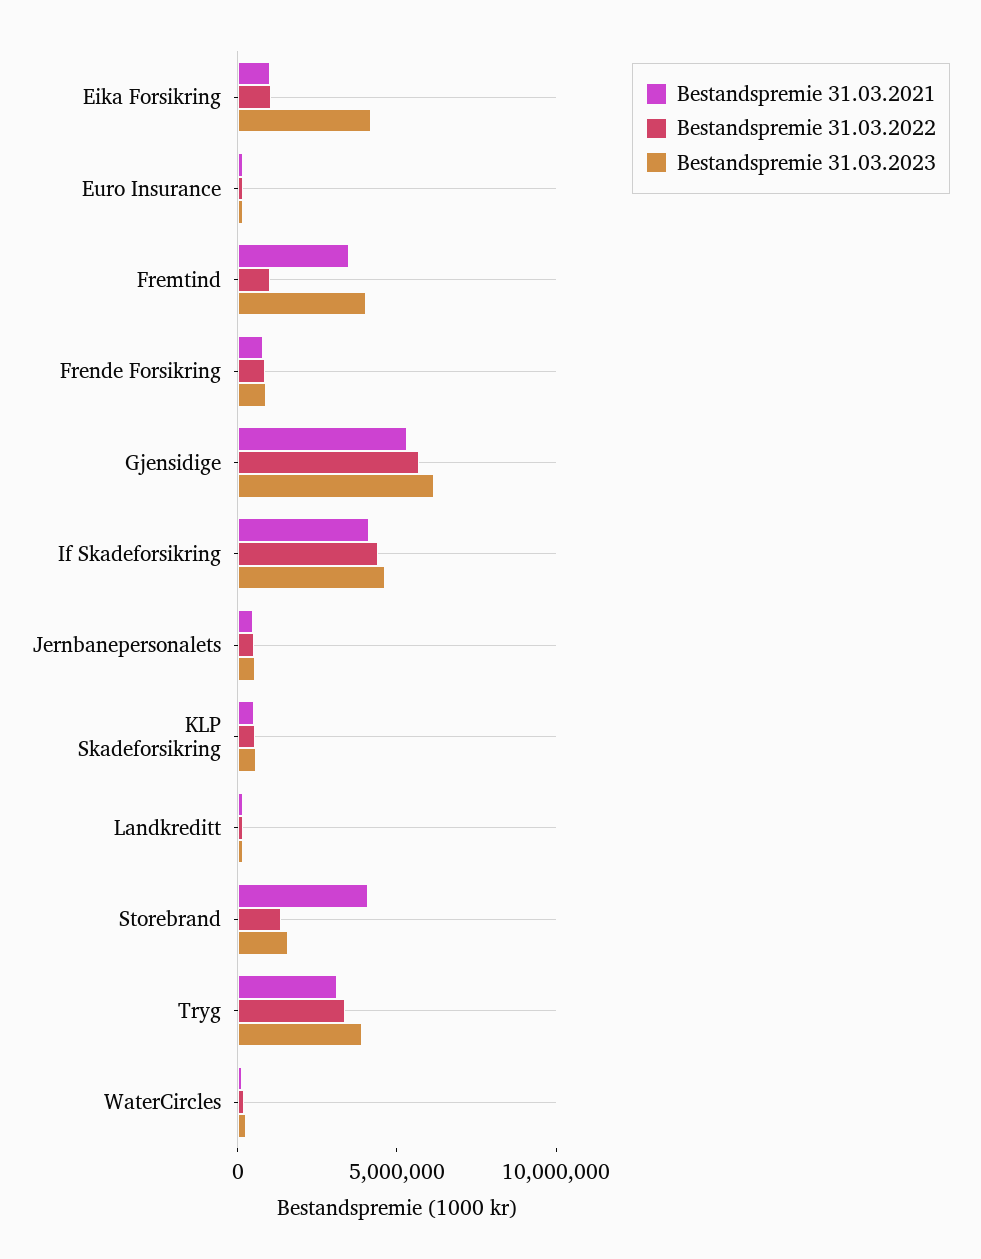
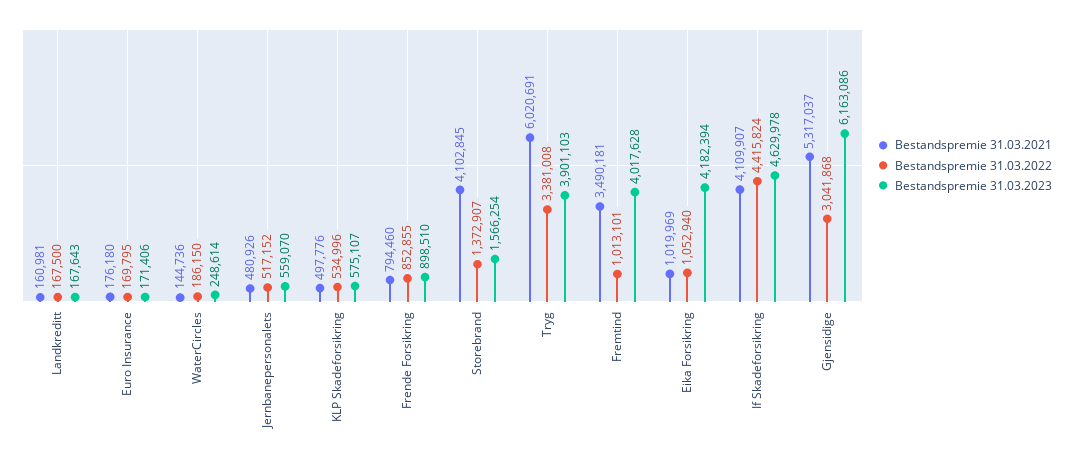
  {
    "Bestandspremie 31.03.2021": {
      "Eika Forsikring": 1019969,
      "Euro Insurance": 176180,
      "Fremtind": 3490181,
      "Frende Forsikring": 794460,
      "Gjensidige": 5317037,
      "If Skadeforsikring": 4109907,
      "Jernbanepersonalets": 480926,
      "KLP Skadeforsikring": 497776,
      "Landkreditt": 160981,
      "Storebrand": 4102845,
-     "Tryg": 3000000,
+     "Tryg": 6020691,
      "WaterCircles": 144736
    },
    "Bestandspremie 31.03.2022": {
      "Eika Forsikring": 1052940,
      "Euro Insurance": 169795,
      "Fremtind": 1013101,
      "Frende Forsikring": 852855,
-     "Gjensidige": 6000000,
+     "Gjensidige": 3041868,
      "If Skadeforsikring": 4415824,
      "Jernbanepersonalets": 517152,
      "KLP Skadeforsikring": 534996,
      "Landkreditt": 167500,
      "Storebrand": 1372907,
      "Tryg": 3381008,
      "WaterCircles": 186150
    },
    "Bestandspremie 31.03.2023": {
      "Eika Forsikring": 4182394,
      "Euro Insurance": 171406,
      "Fremtind": 4017628,
      "Frende Forsikring": 898510,
      "Gjensidige": 6163086,
      "If Skadeforsikring": 4629978,
      "Jernbanepersonalets": 559070,
      "KLP Skadeforsikring": 575107,
      "Landkreditt": 167643,
      "Storebrand": 1566254,
      "Tryg": 3901103,
      "WaterCircles": 248614
    }
  }

